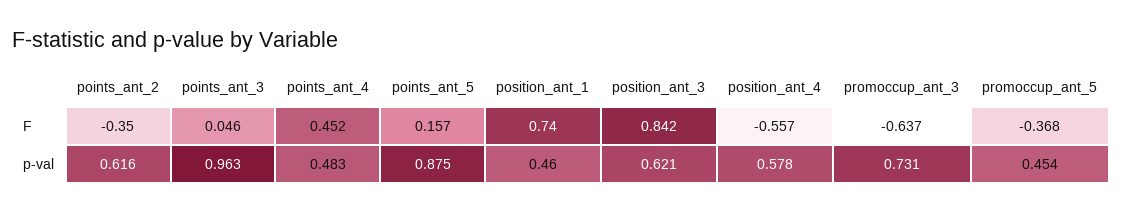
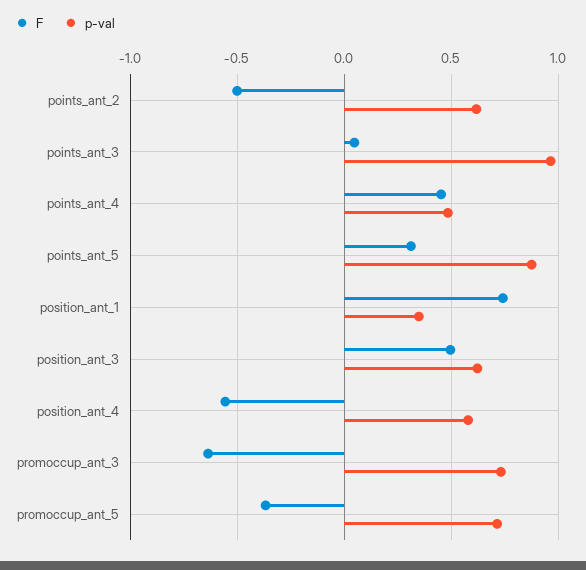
  {
    "F": {
-     "points_ant_2": -0.35,
+     "points_ant_2": -0.5,
      "points_ant_3": 0.046,
      "points_ant_4": 0.452,
-     "points_ant_5": 0.157,
+     "points_ant_5": 0.3,
      "position_ant_1": 0.74,
-     "position_ant_3": 0.842,
+     "position_ant_3": 0.5,
      "position_ant_4": -0.557,
      "promoccup_ant_3": -0.637,
      "promoccup_ant_5": -0.368
    },
    "p-val": {
      "points_ant_2": 0.616,
      "points_ant_3": 0.963,
      "points_ant_4": 0.483,
      "points_ant_5": 0.875,
-     "position_ant_1": 0.46,
+     "position_ant_1": 0.35,
      "position_ant_3": 0.621,
      "position_ant_4": 0.578,
      "promoccup_ant_3": 0.731,
-     "promoccup_ant_5": 0.454
+     "promoccup_ant_5": 0.7
    }
  }

